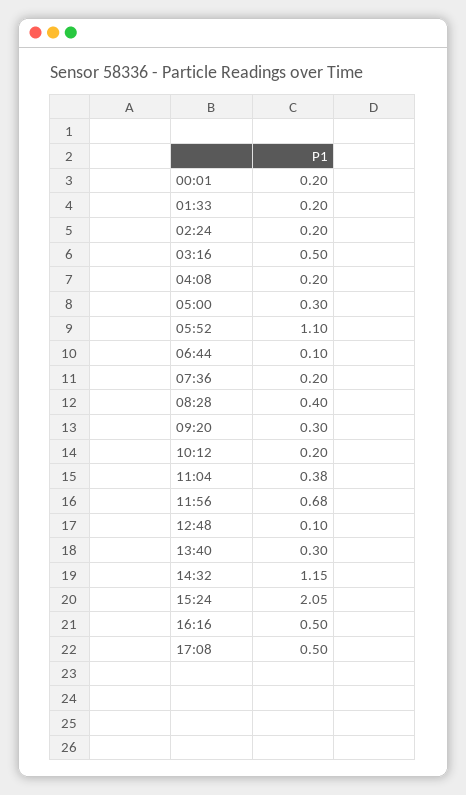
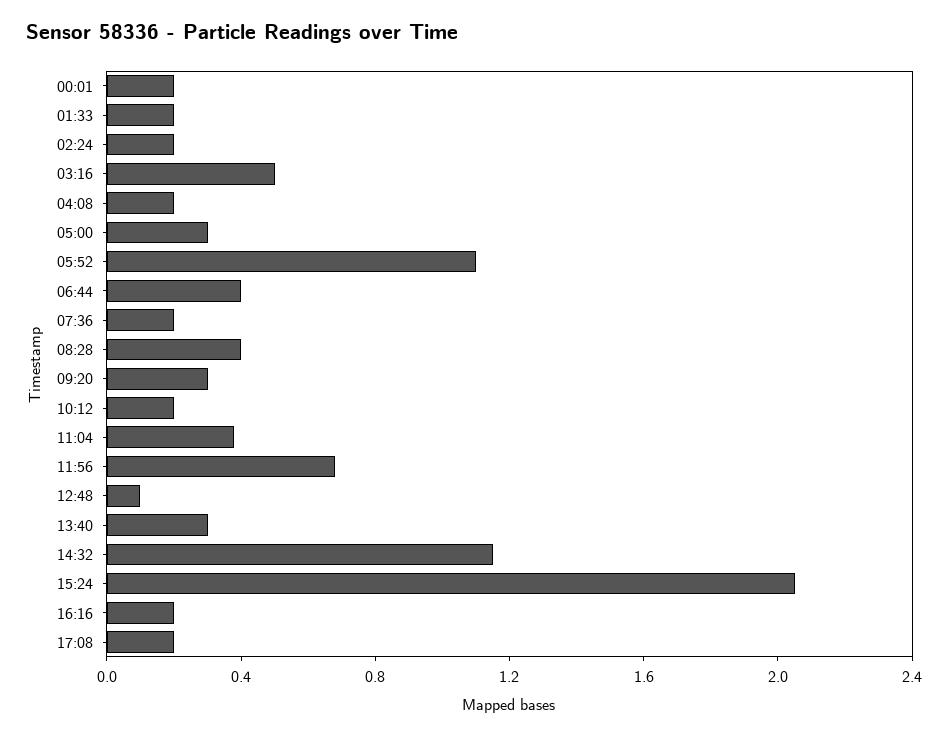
  {
    "00:01": 0.2,
    "01:33": 0.2,
    "02:24": 0.2,
    "03:16": 0.5,
    "04:08": 0.2,
    "05:00": 0.3,
    "05:52": 1.1,
-   "06:44": 0.1,
+   "06:44": 0.4,
    "07:36": 0.2,
    "08:28": 0.4,
    "09:20": 0.3,
    "10:12": 0.2,
    "11:04": 0.38,
    "11:56": 0.68,
    "12:48": 0.1,
    "13:40": 0.3,
    "14:32": 1.15,
    "15:24": 2.05,
-   "16:16": 0.5,
+   "16:16": 0.2,
-   "17:08": 0.5
+   "17:08": 0.2
  }

